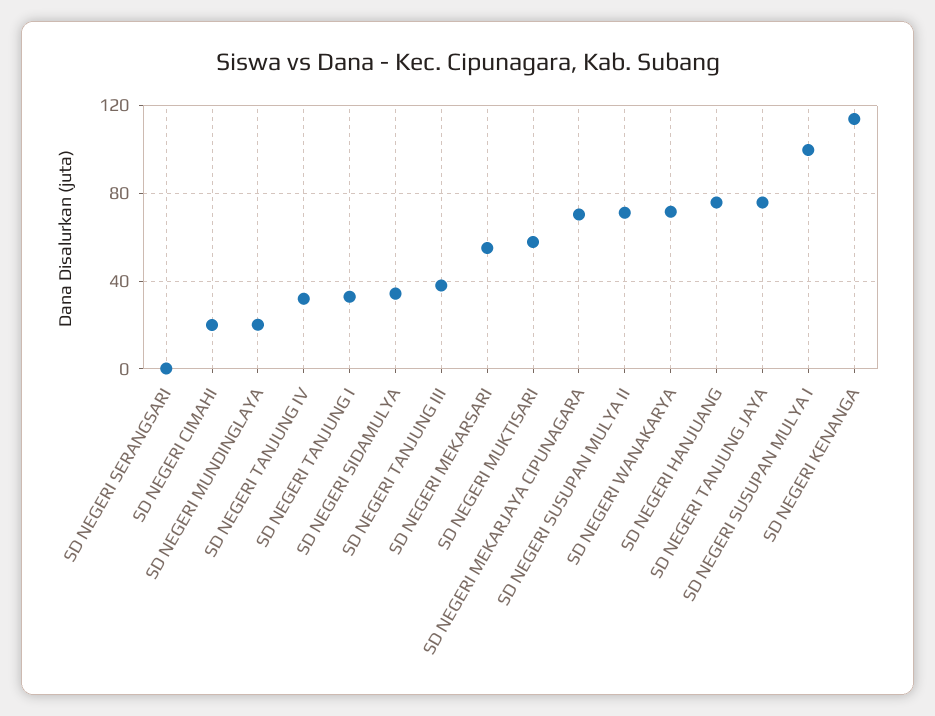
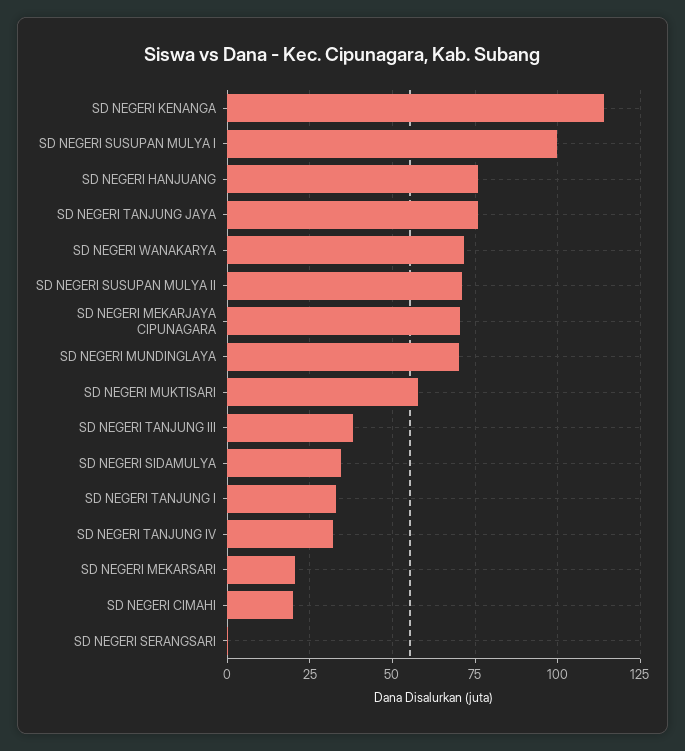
  {
    "SD NEGERI SERANGSARI": 0,
    "SD NEGERI CIMAHI": 20,
-   "SD NEGERI MUNDINGLAYA": 20,
+   "SD NEGERI MUNDINGLAYA": 70,
    "SD NEGERI TANJUNG IV": 32.5,
    "SD NEGERI TANJUNG I": 32.5,
    "SD NEGERI SIDAMULYA": 35,
    "SD NEGERI TANJUNG III": 37.5,
-   "SD NEGERI MEKARSARI": 55,
+   "SD NEGERI MEKARSARI": 20,
    "SD NEGERI MUKTISARI": 57.5,
    "SD NEGERI MEKARJAYA CIPUNAGARA": 70,
    "SD NEGERI SUSUPAN MULYA II": 70,
    "SD NEGERI WANAKARYA": 72.5,
    "SD NEGERI HANJUANG": 75,
    "SD NEGERI TANJUNG JAYA": 75,
    "SD NEGERI SUSUPAN MULYA I": 100,
    "SD NEGERI KENANGA": 115
  }

